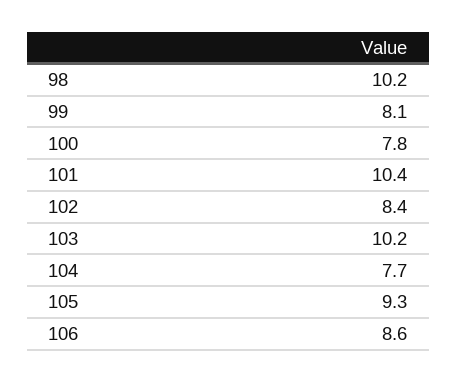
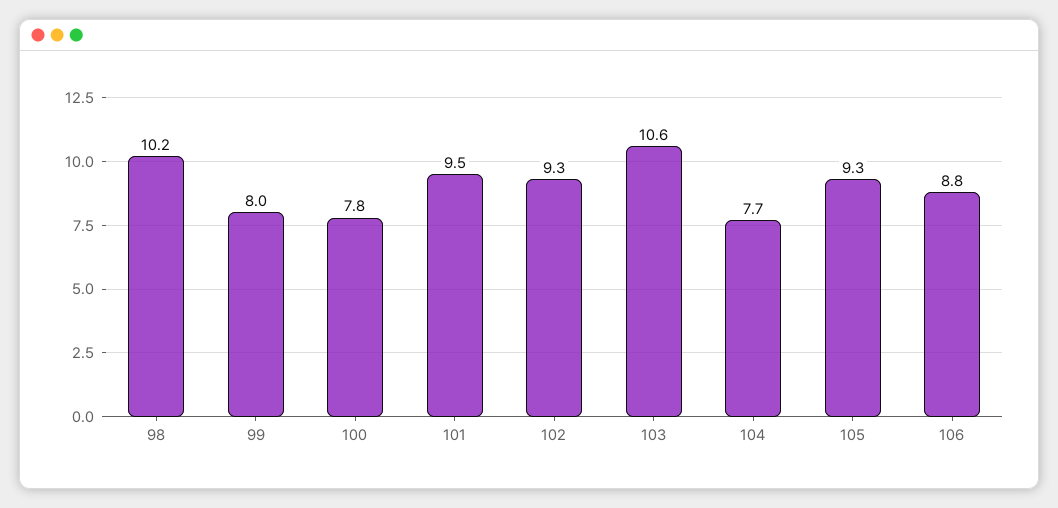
  {
    "98": 10.2,
-   "99": 8.1,
+   "99": 8,
    "100": 7.8,
-   "101": 10.4,
+   "101": 9.5,
-   "102": 8.4,
+   "102": 9.3,
-   "103": 10.2,
+   "103": 10.6,
    "104": 7.7,
    "105": 9.3,
-   "106": 8.6
+   "106": 8.8
  }

